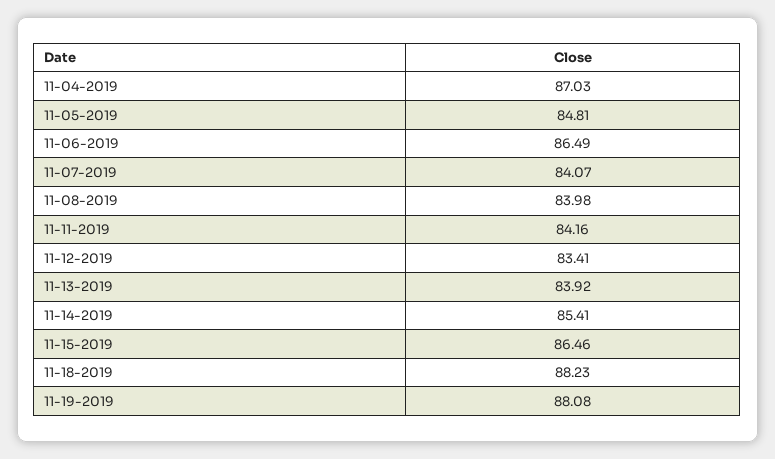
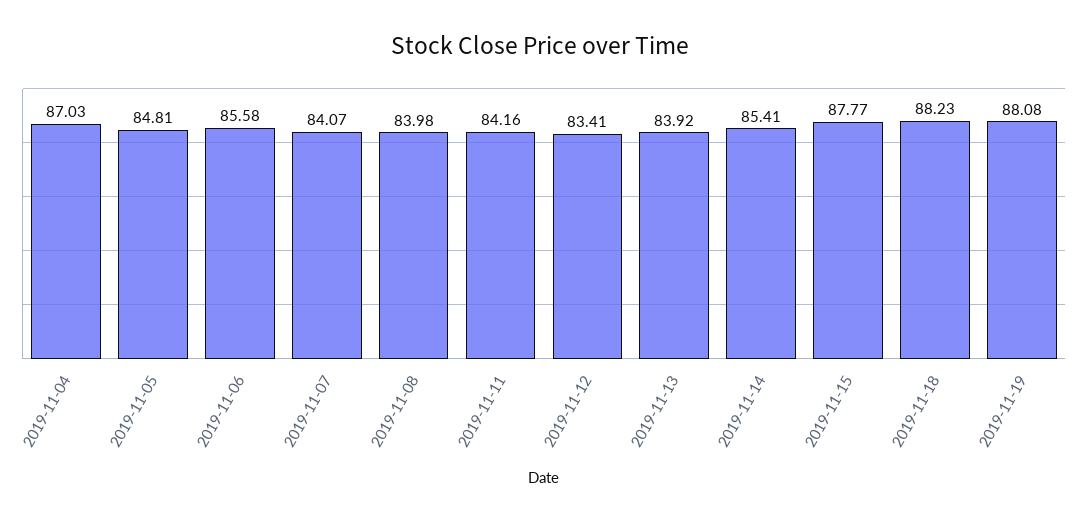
  {
    "11-04-2019": 87.03,
    "11-05-2019": 84.81,
-   "11-06-2019": 86.49,
+   "11-06-2019": 85.58,
    "11-07-2019": 84.07,
    "11-08-2019": 83.98,
    "11-11-2019": 84.16,
    "11-12-2019": 83.41,
    "11-13-2019": 83.92,
    "11-14-2019": 85.41,
-   "11-15-2019": 86.46,
+   "11-15-2019": 87.77,
    "11-18-2019": 88.23,
    "11-19-2019": 88.08
  }

